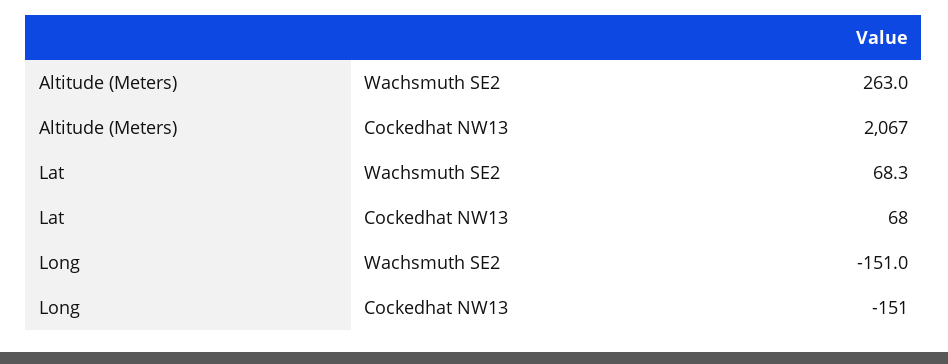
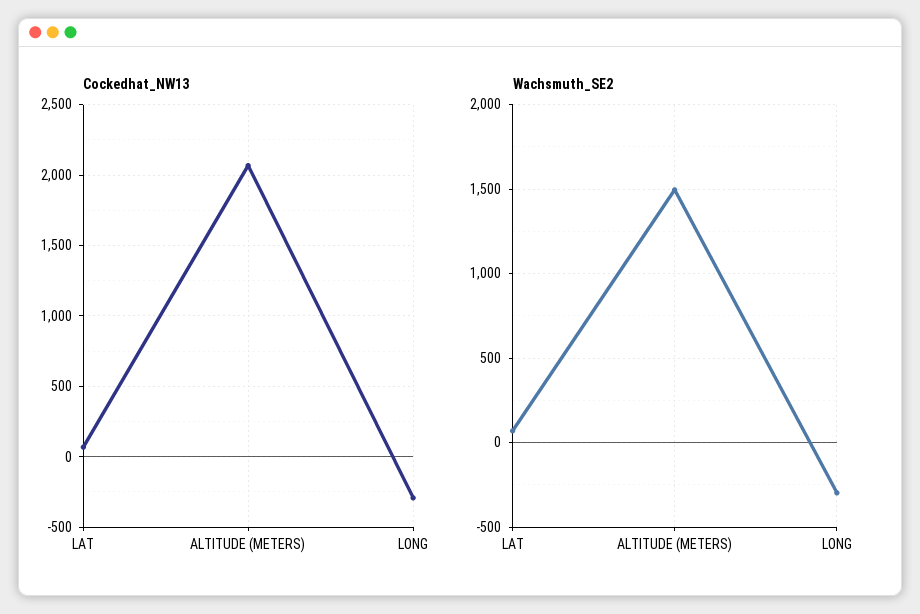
  {
    "Wachsmuth SE2": {
-     "Altitude (Meters)": 263,
+     "Altitude (Meters)": 1500,
      "Lat": 68.3,
-     "Long": -151
+     "Long": -300
    },
    "Cockedhat NW13": {
      "Altitude (Meters)": 2067,
      "Lat": 68,
-     "Long": -151
+     "Long": -300
    }
  }

